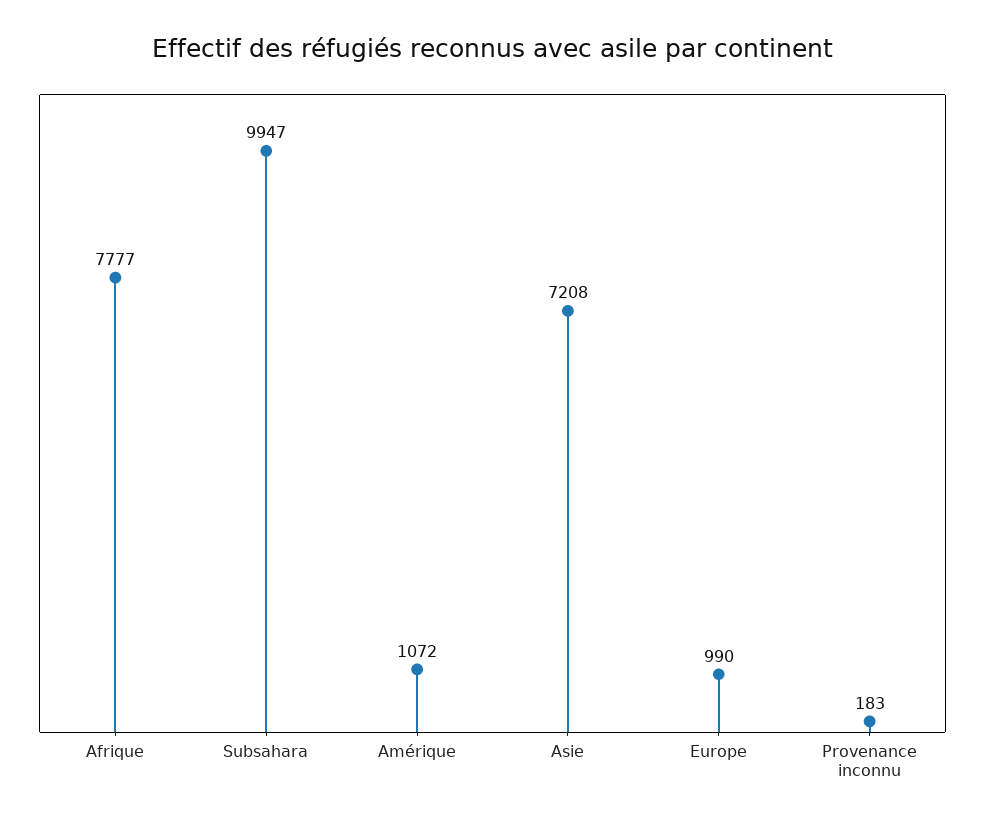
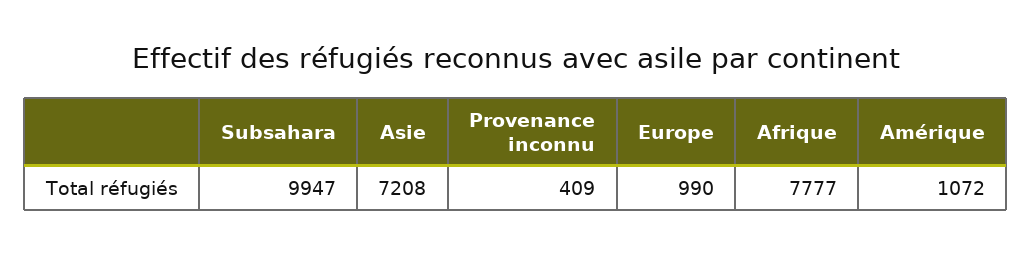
  {
    "Afrique": 7777,
    "Subsahara": 9947,
    "Amérique": 1072,
    "Asie": 7208,
    "Europe": 990,
-   "Provenance inconnu": 183
+   "Provenance inconnu": 409
  }

